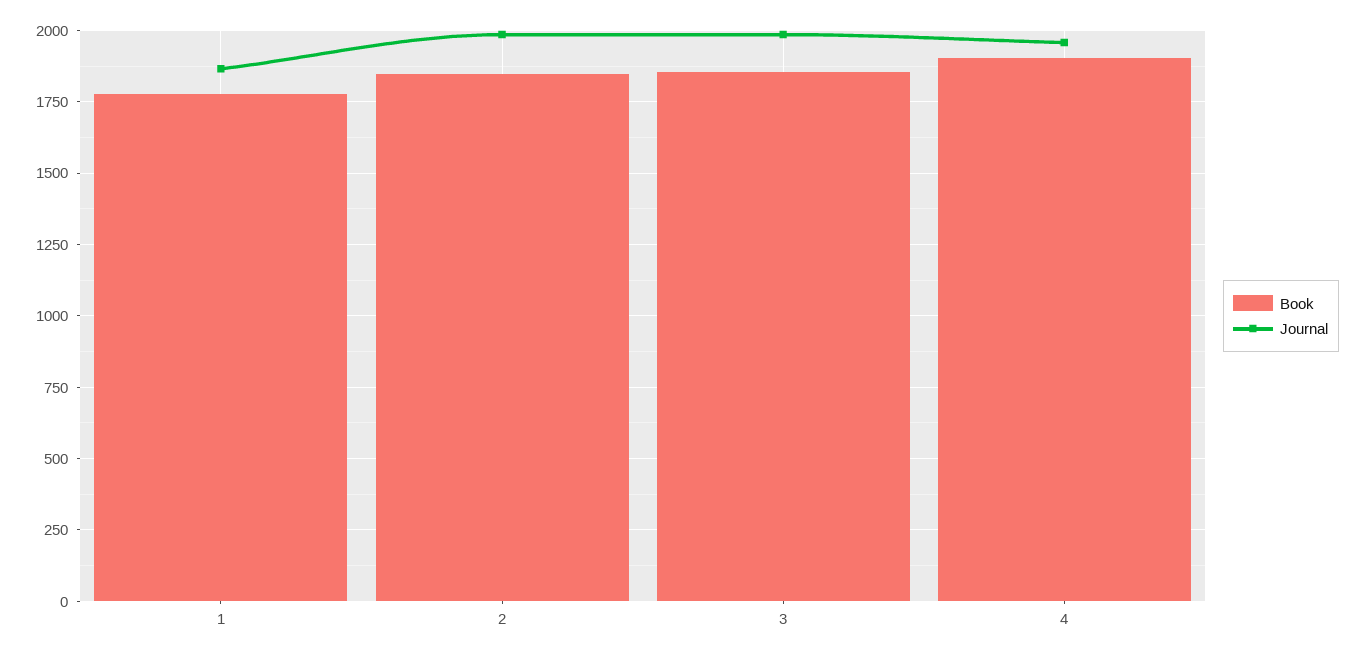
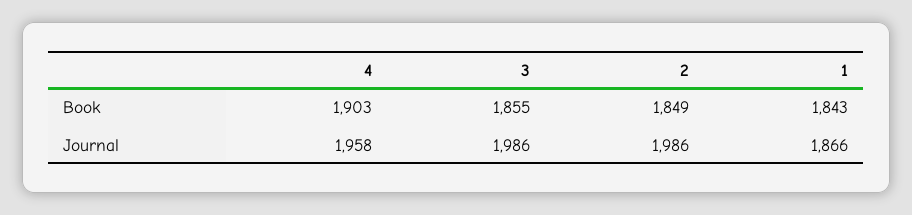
  {
    "Book": {
-     "1": 1775,
+     "1": 1843,
      "2": 1849,
      "3": 1855,
      "4": 1903
    },
    "Journal": {
      "1": 1866,
      "2": 1986,
      "3": 1986,
      "4": 1958
    }
  }

